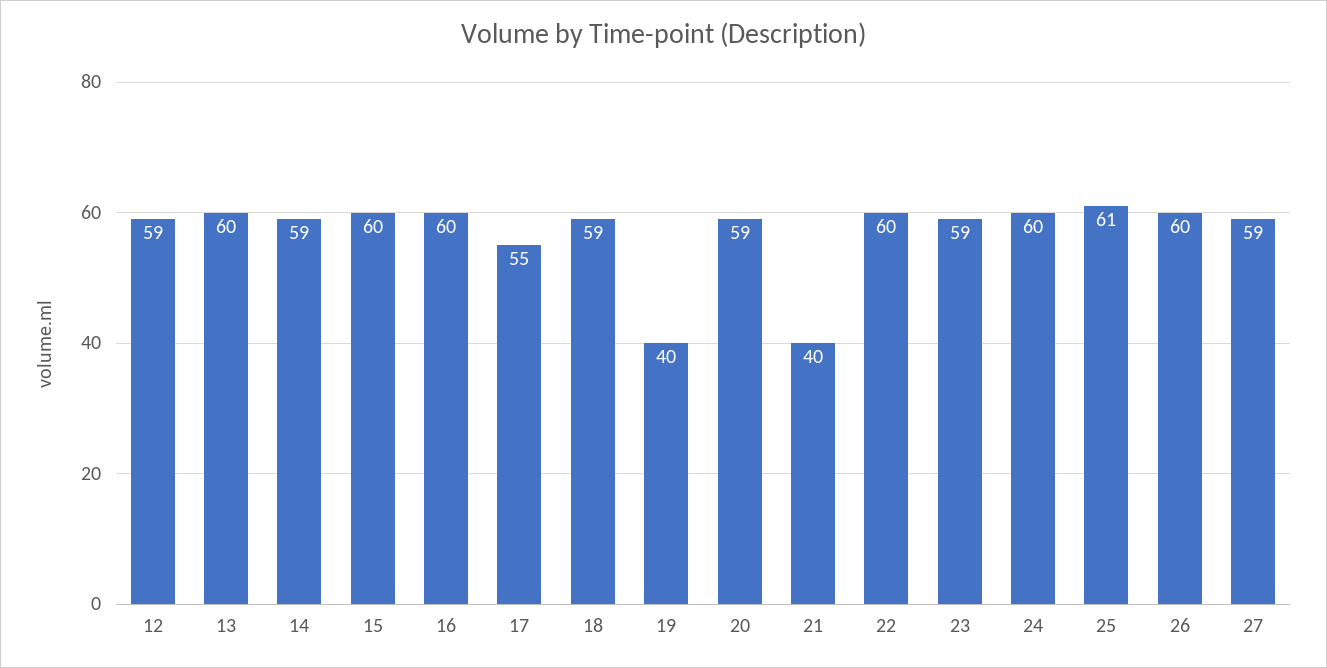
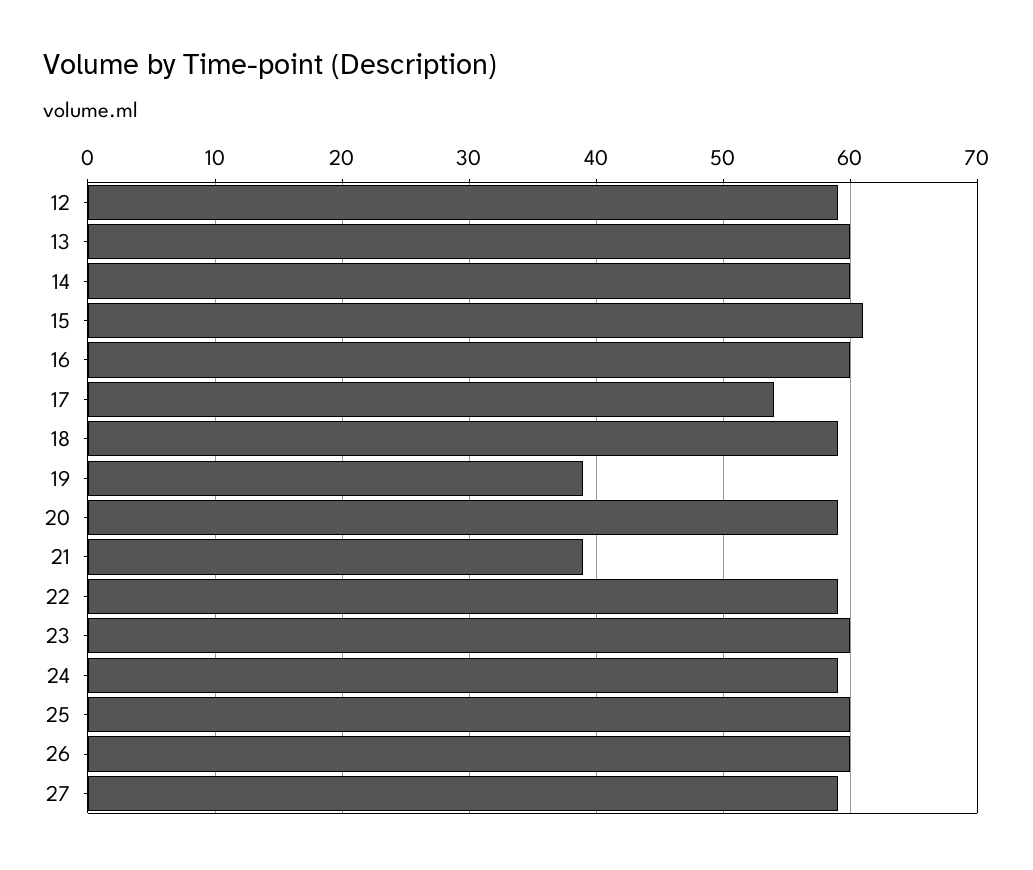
  {
    "12": 59,
    "13": 60,
-   "14": 59,
+   "14": 60,
-   "15": 60,
+   "15": 61,
    "16": 60,
-   "17": 55,
+   "17": 54,
    "18": 59,
-   "19": 40,
+   "19": 39,
    "20": 59,
-   "21": 40,
+   "21": 39,
-   "22": 60,
+   "22": 59,
-   "23": 59,
+   "23": 60,
-   "24": 60,
+   "24": 59,
-   "25": 61,
+   "25": 60,
    "26": 60,
    "27": 59
  }

